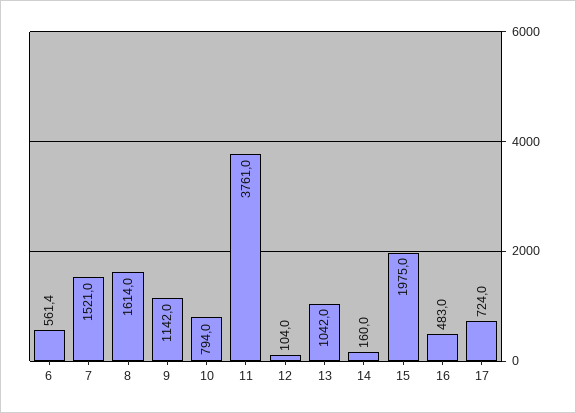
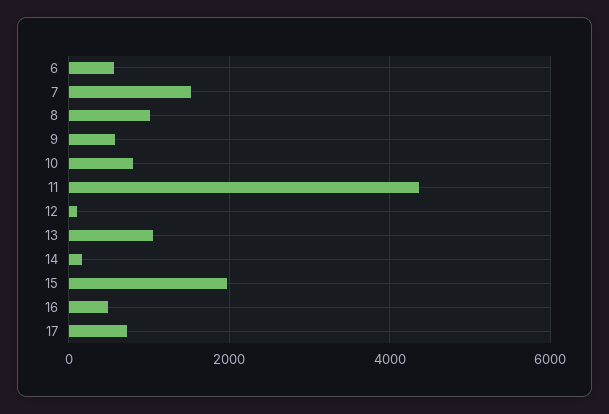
  {
    "6": 561.4,
    "7": 1521,
-   "8": 1614,
+   "8": 1000,
-   "9": 1142,
+   "9": 600,
    "10": 794,
-   "11": 3761,
+   "11": 4400,
    "12": 104,
    "13": 1042,
    "14": 160,
    "15": 1975,
    "16": 483,
    "17": 724
  }

